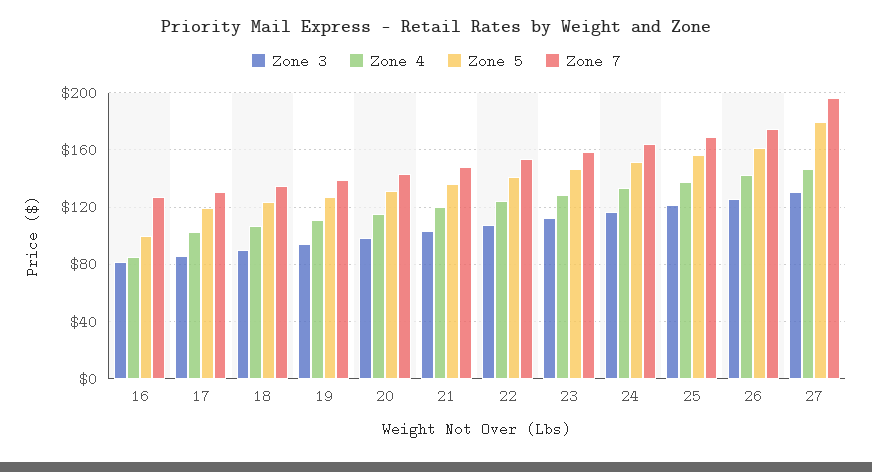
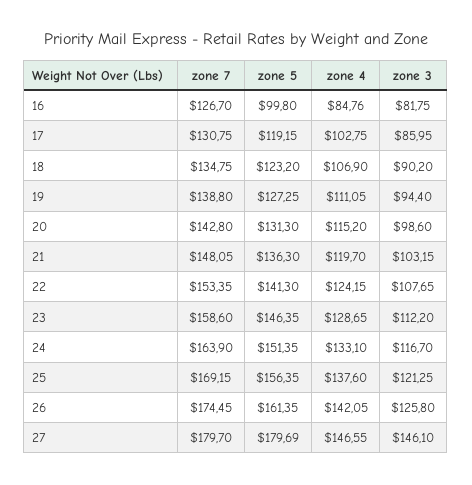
  {
    "Zone 3": {
      "16": 81.75,
      "17": 85.95,
      "18": 90.2,
      "19": 94.4,
      "20": 98.6,
      "21": 103.15,
      "22": 107.65,
      "23": 112.2,
      "24": 116.7,
      "25": 121.25,
      "26": 125.8,
-     "27": 130
+     "27": 146.1
    },
    "Zone 4": {
      "16": 84.76,
      "17": 102.75,
      "18": 106.9,
      "19": 111.05,
      "20": 115.2,
      "21": 119.7,
      "22": 124.15,
      "23": 128.65,
      "24": 133.1,
      "25": 137.6,
      "26": 142.05,
      "27": 146.55
    },
    "Zone 5": {
      "16": 99.8,
      "17": 119.15,
      "18": 123.2,
      "19": 127.25,
      "20": 131.3,
      "21": 136.3,
      "22": 141.3,
      "23": 146.35,
      "24": 151.35,
      "25": 156.35,
      "26": 161.35,
      "27": 179.69
    },
    "Zone 7": {
      "16": 126.7,
      "17": 130.75,
      "18": 134.75,
      "19": 138.8,
      "20": 142.8,
      "21": 148.05,
      "22": 153.35,
      "23": 158.6,
      "24": 163.9,
      "25": 169.15,
      "26": 174.45,
-     "27": 195
+     "27": 179.7
    }
  }

